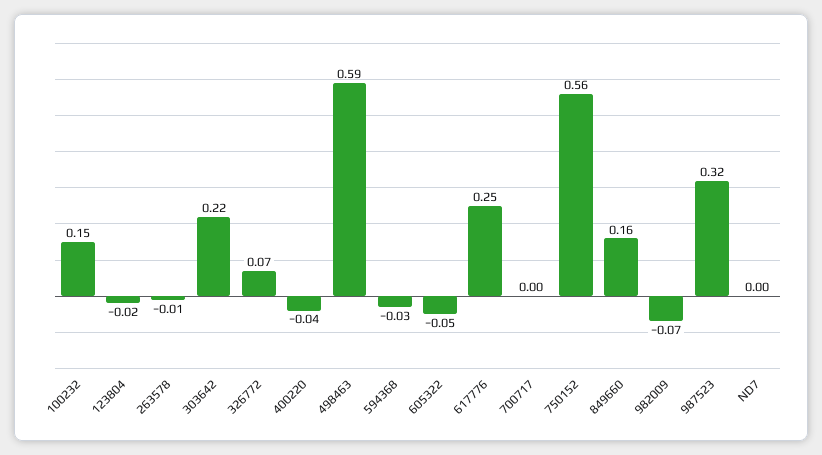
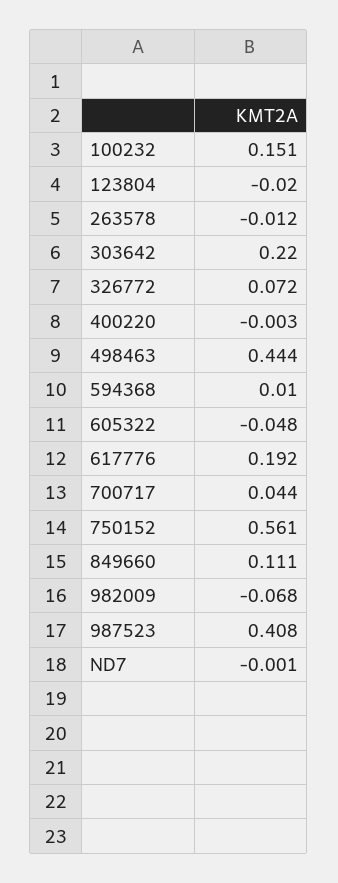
  {
    "100232": 0.151,
    "123804": -0.02,
    "263578": -0.012,
    "303642": 0.22,
    "326772": 0.072,
-   "400220": -0.04,
+   "400220": -0.003,
-   "498463": 0.59,
+   "498463": 0.444,
-   "594368": -0.03,
+   "594368": 0.01,
    "605322": -0.048,
-   "617776": 0.25,
+   "617776": 0.192,
-   "700717": 0,
+   "700717": 0.044,
    "750152": 0.561,
-   "849660": 0.16,
+   "849660": 0.111,
    "982009": -0.068,
-   "987523": 0.32,
+   "987523": 0.408,
    "ND7": -0.001
  }

